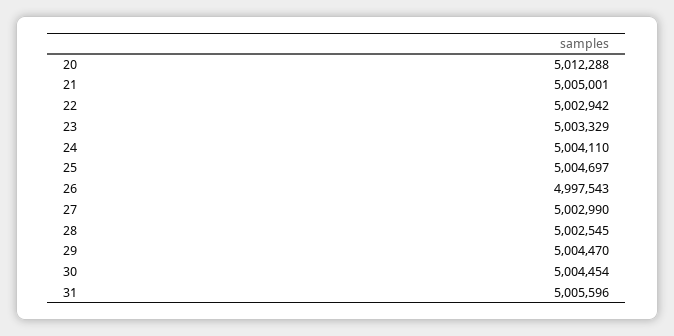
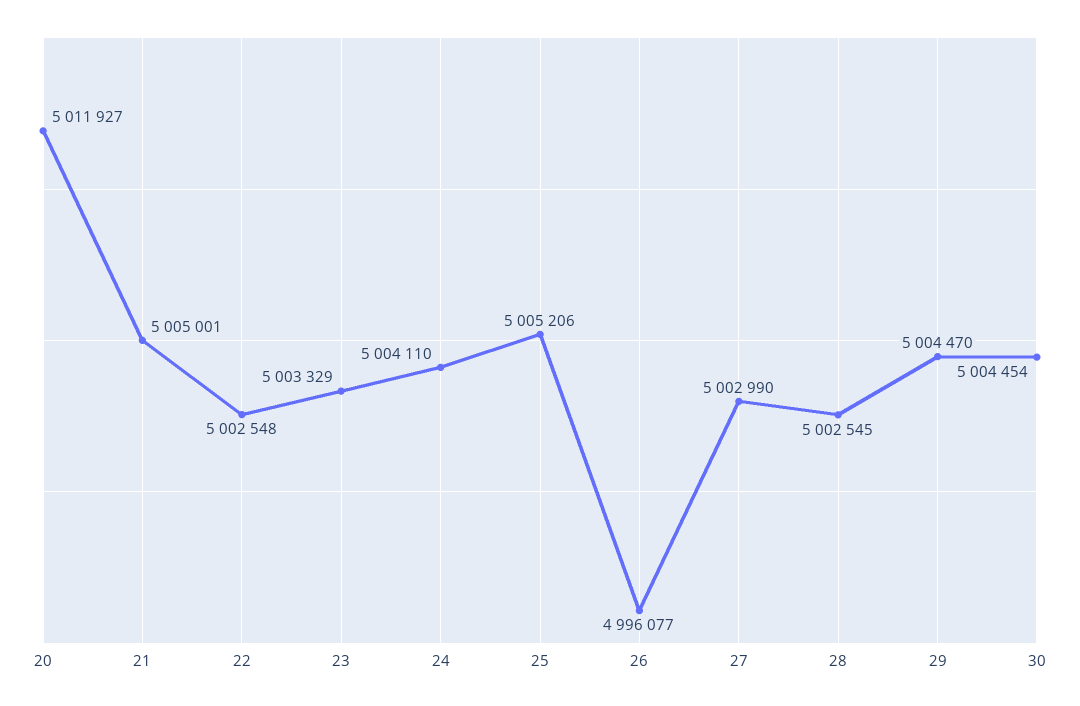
  {
-   "20": 5012288,
+   "20": 5011927,
    "21": 5005001,
-   "22": 5002942,
+   "22": 5002548,
    "23": 5003329,
    "24": 5004110,
-   "25": 5004697,
+   "25": 5005206,
-   "26": 4997543,
+   "26": 4996077,
    "27": 5002990,
    "28": 5002545,
    "29": 5004470,
-   "30": 5004454,
+   "30": 5004454
-   "31": 5005596
  }

